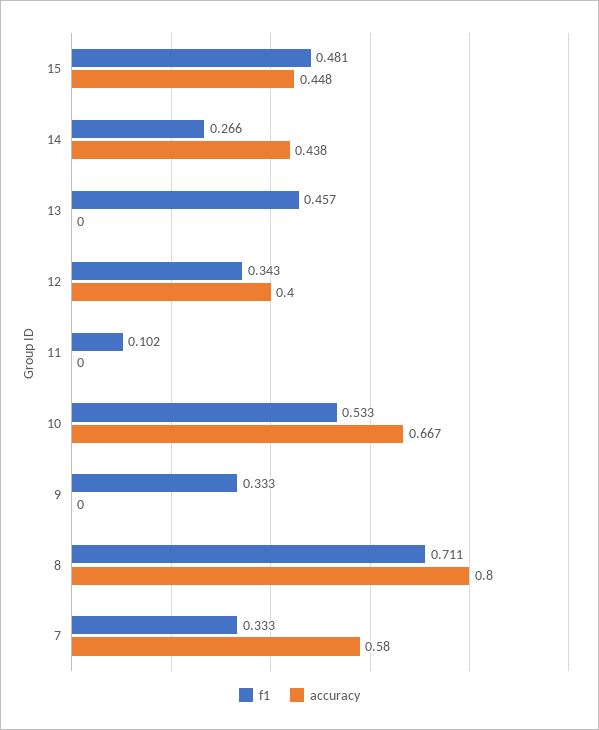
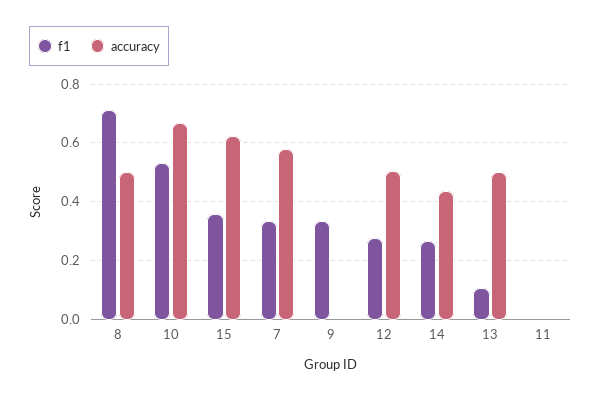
  {
    "f1": {
-     "15": 0.481,
+     "15": 0.35,
      "14": 0.266,
-     "13": 0.457,
+     "13": 0.1,
-     "12": 0.343,
+     "12": 0.275,
-     "11": 0.102,
+     "11": 0,
      "10": 0.533,
      "9": 0.333,
      "8": 0.711,
      "7": 0.333
    },
    "accuracy": {
-     "15": 0.448,
+     "15": 0.625,
      "14": 0.438,
-     "13": 0,
+     "13": 0.5,
-     "12": 0.4,
+     "12": 0.5,
      "11": 0,
      "10": 0.667,
      "9": 0,
-     "8": 0.8,
+     "8": 0.5,
      "7": 0.58
    }
  }

